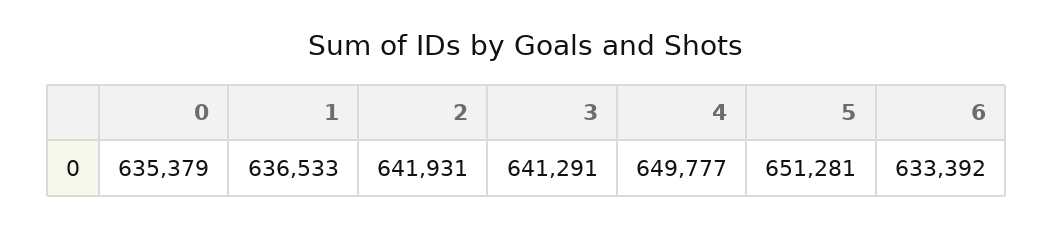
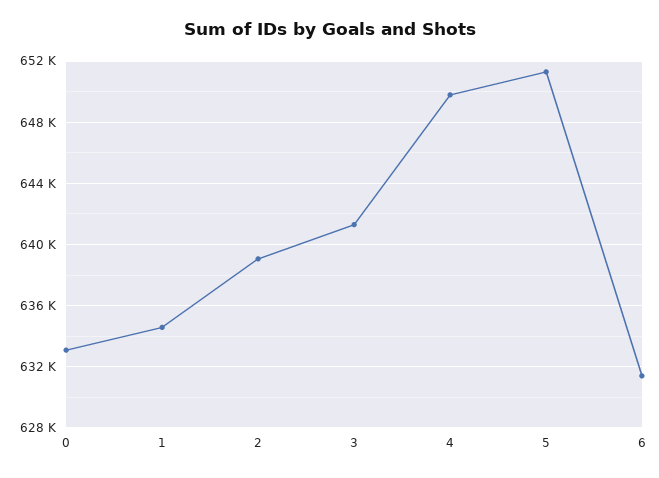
  {
-   "0": 635379,
+   "0": 633000,
-   "1": 636533,
+   "1": 634500,
-   "2": 641931,
+   "2": 639000,
    "3": 641291,
    "4": 649777,
    "5": 651281,
-   "6": 633392
+   "6": 631500
  }

